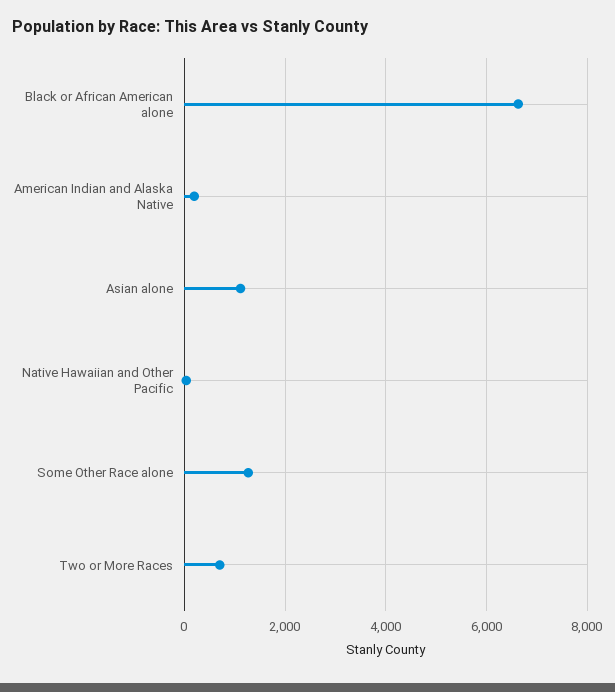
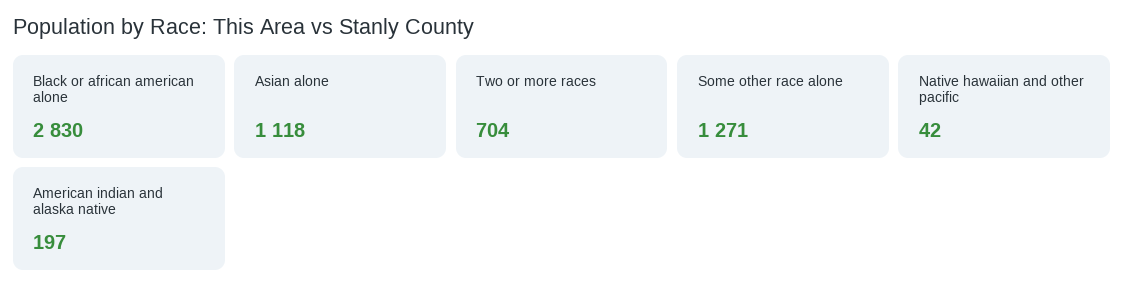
  {
-   "Black or African American alone": 6600,
+   "Black or African American alone": 2830,
    "American Indian and Alaska Native": 197,
    "Asian alone": 1118,
    "Native Hawaiian and Other Pacific": 42,
    "Some Other Race alone": 1271,
    "Two or More Races": 704
  }

